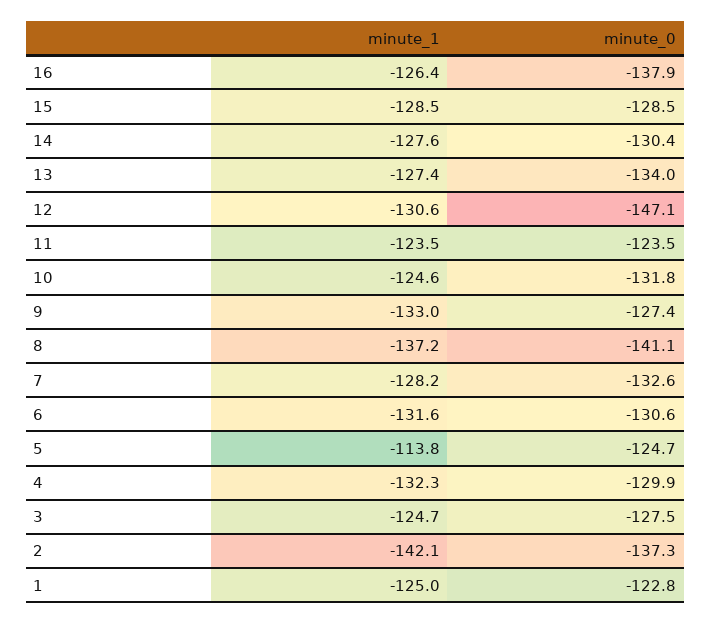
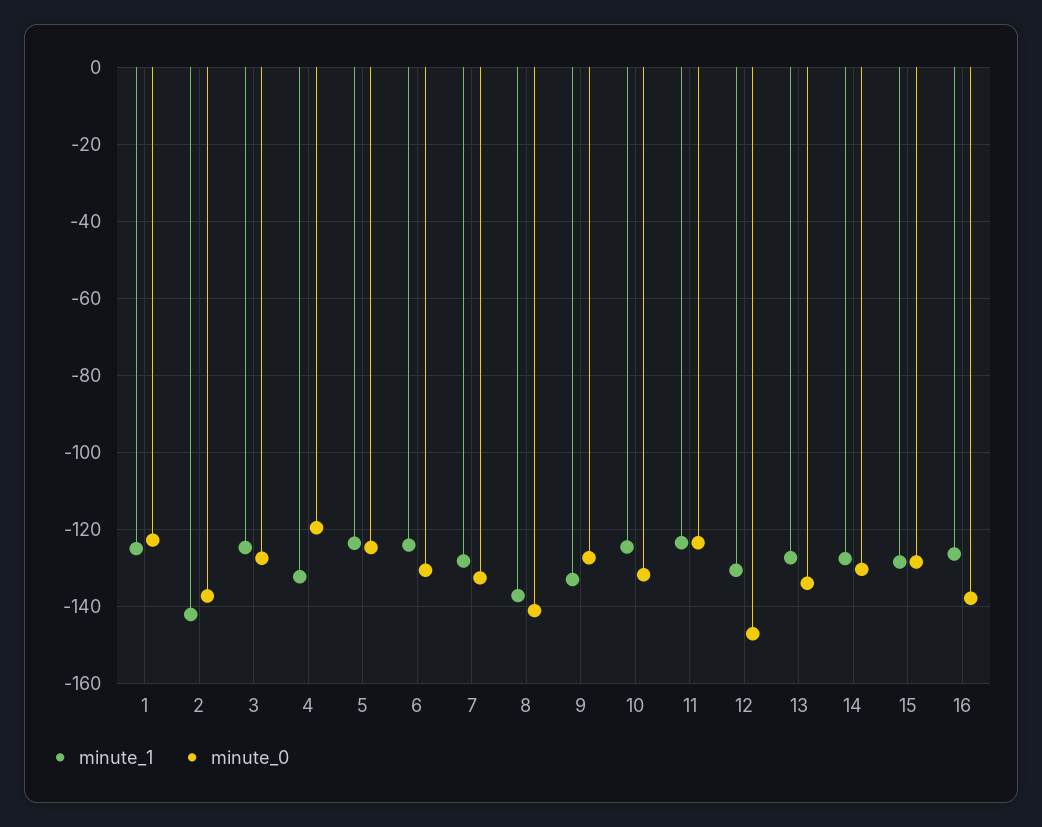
  {
    "minute_1": {
      "16": -126.4,
      "15": -128.5,
      "14": -127.6,
      "13": -127.4,
      "12": -130.6,
      "11": -123.5,
      "10": -124.6,
      "9": -133,
      "8": -137.2,
      "7": -128.2,
-     "6": -131.6,
+     "6": -124,
-     "5": -113.8,
+     "5": -124,
      "4": -132.3,
      "3": -124.7,
      "2": -142.1,
      "1": -125
    },
    "minute_0": {
      "16": -137.9,
      "15": -128.5,
      "14": -130.4,
      "13": -134,
      "12": -147.1,
      "11": -123.5,
      "10": -131.8,
      "9": -127.4,
      "8": -141.1,
      "7": -132.6,
      "6": -130.6,
      "5": -124.7,
-     "4": -129.9,
+     "4": -120,
      "3": -127.5,
      "2": -137.3,
      "1": -122.8
    }
  }

